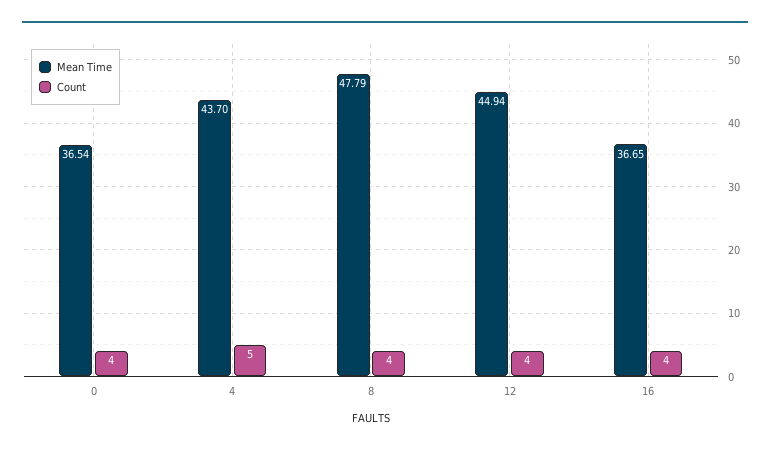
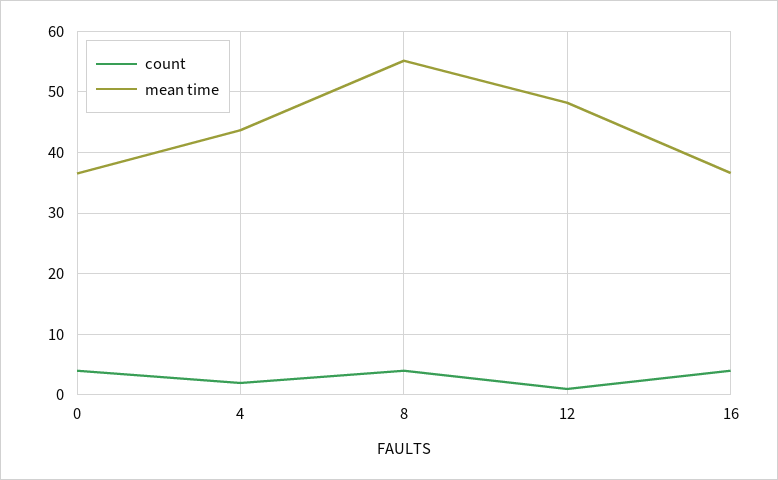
  {
    "Mean Time": {
      "0": 36.54,
      "4": 43.7,
-     "8": 47.79,
+     "8": 55,
-     "12": 44.94,
+     "12": 48,
      "16": 36.65
    },
    "Count": {
      "0": 4,
-     "4": 5,
+     "4": 2,
      "8": 4,
-     "12": 4,
+     "12": 1,
      "16": 4
    }
  }

